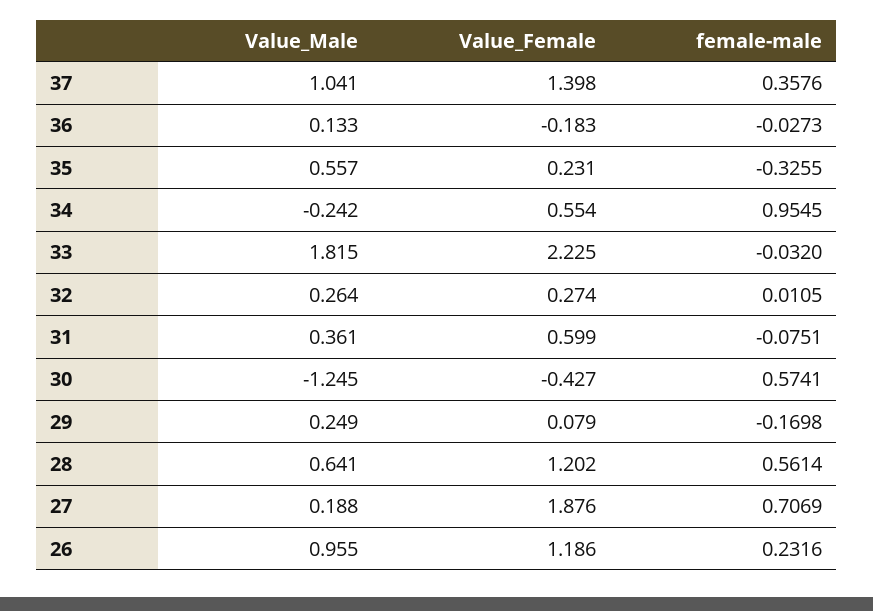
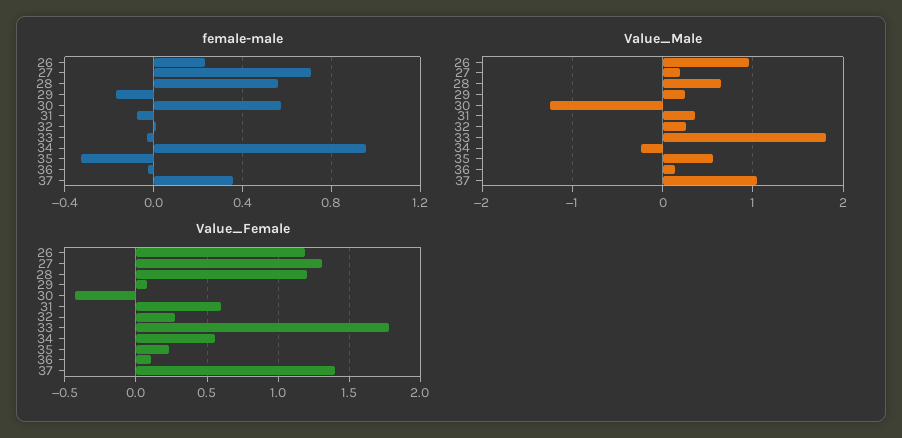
  {
    "Value_Male": {
      "37": 1.041,
      "36": 0.133,
      "35": 0.557,
      "34": -0.242,
      "33": 1.815,
      "32": 0.264,
      "31": 0.361,
      "30": -1.245,
      "29": 0.249,
      "28": 0.641,
      "27": 0.188,
      "26": 0.955
    },
    "Value_Female": {
      "37": 1.398,
-     "36": -0.183,
+     "36": 0.1,
      "35": 0.231,
      "34": 0.554,
-     "33": 2.225,
+     "33": 1.8,
      "32": 0.274,
      "31": 0.599,
      "30": -0.427,
      "29": 0.079,
      "28": 1.202,
-     "27": 1.876,
+     "27": 1.3,
      "26": 1.186
    },
    "female-male": {
      "37": 0.3576,
      "36": -0.0273,
      "35": -0.3255,
      "34": 0.9545,
      "33": -0.032,
      "32": 0.0105,
      "31": -0.0751,
      "30": 0.5741,
      "29": -0.1698,
      "28": 0.5614,
      "27": 0.7069,
      "26": 0.2316
    }
  }

